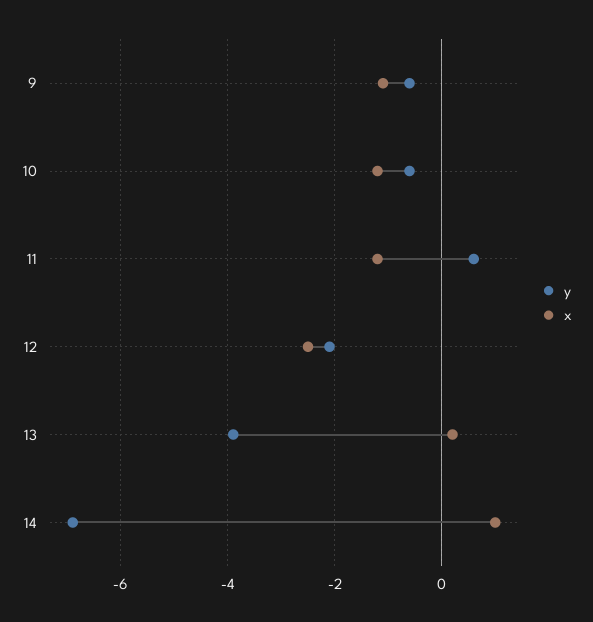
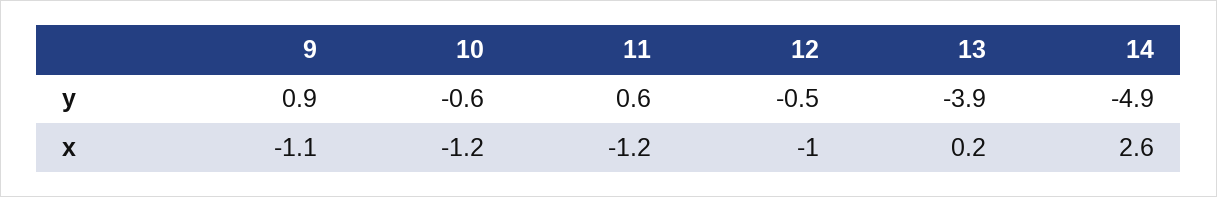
  {
    "y": {
-     "9": -0.5,
+     "9": 0.9,
      "10": -0.6,
      "11": 0.6,
-     "12": -2,
+     "12": -0.5,
      "13": -3.9,
-     "14": -7
+     "14": -4.9
    },
    "x": {
      "9": -1.1,
      "10": -1.2,
      "11": -1.2,
-     "12": -2.5,
+     "12": -1,
      "13": 0.2,
-     "14": 1
+     "14": 2.6
    }
  }

